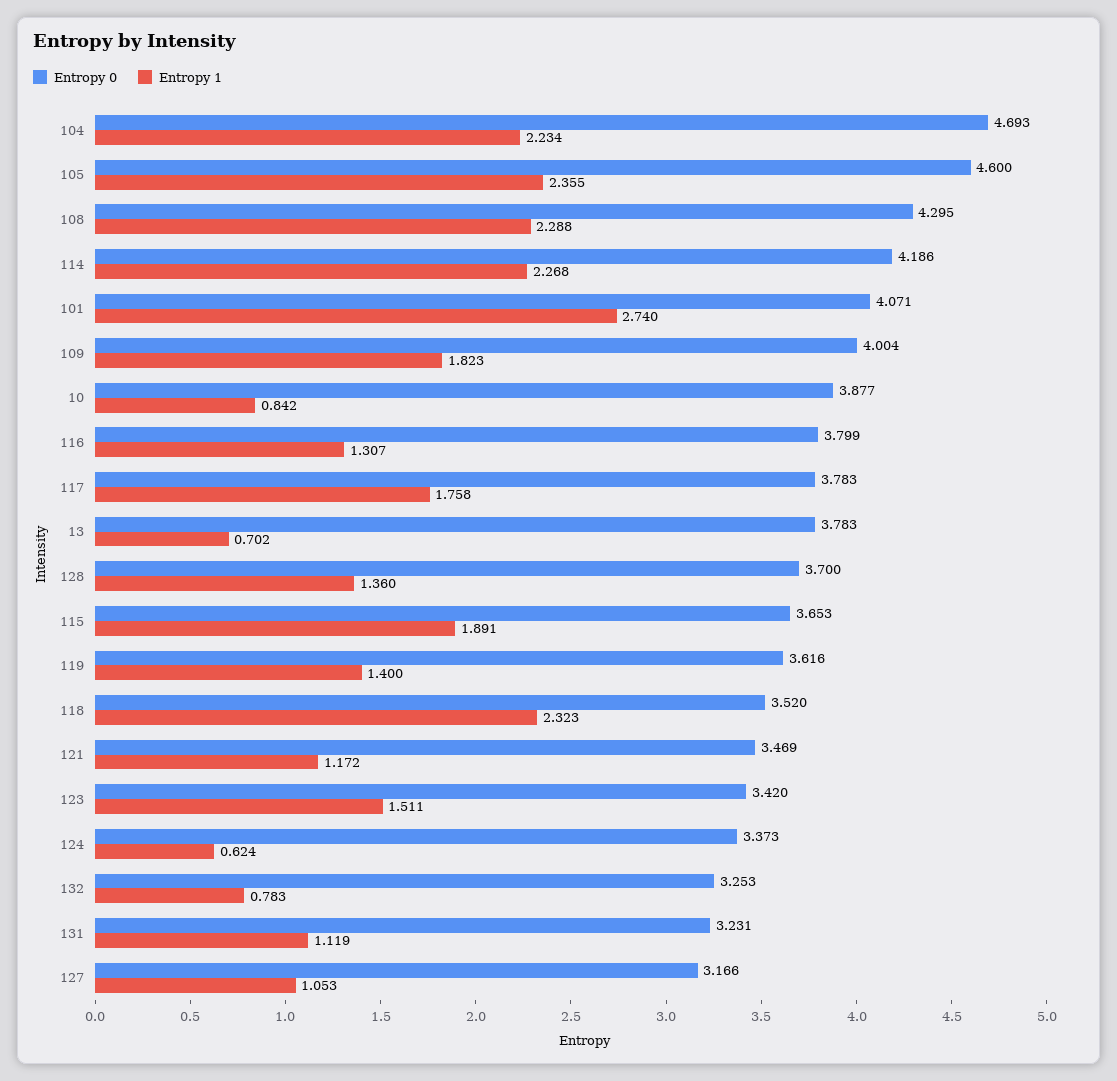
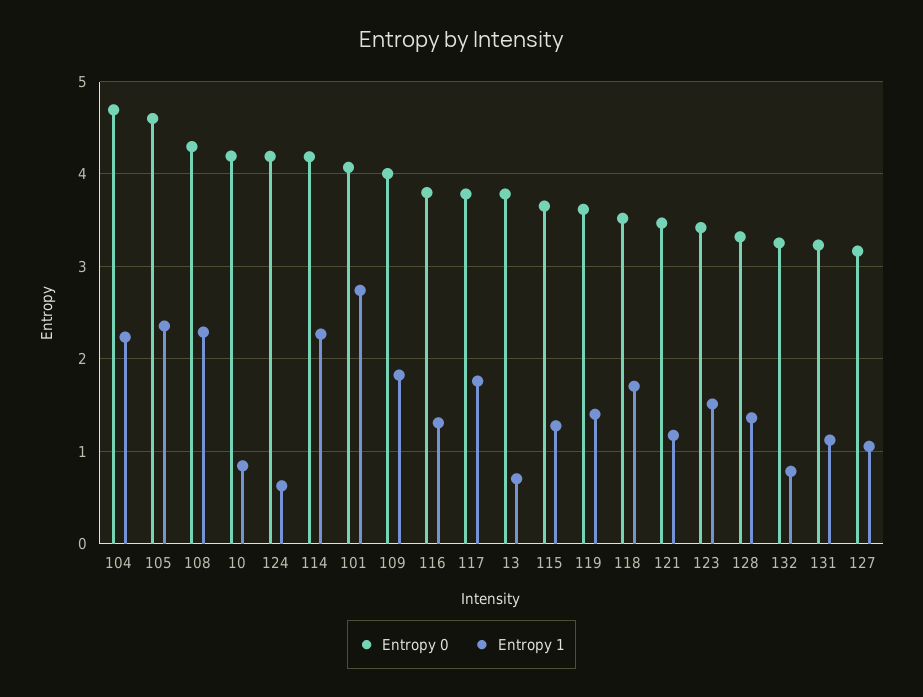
  {
    "Entropy 0": {
      "104": 4.693,
      "105": 4.6,
      "108": 4.295,
      "114": 4.186,
      "101": 4.071,
      "109": 4.004,
-     "10": 3.877,
+     "10": 4.2,
      "116": 3.799,
      "117": 3.783,
      "13": 3.783,
-     "128": 3.7,
+     "128": 3.3,
      "115": 3.653,
      "119": 3.616,
      "118": 3.52,
      "121": 3.469,
      "123": 3.42,
-     "124": 3.373,
+     "124": 4.2,
      "132": 3.253,
      "131": 3.231,
      "127": 3.166
    },
    "Entropy 1": {
      "104": 2.234,
      "105": 2.355,
      "108": 2.288,
      "114": 2.268,
      "101": 2.74,
      "109": 1.823,
      "10": 0.842,
      "116": 1.307,
      "117": 1.758,
      "13": 0.702,
      "128": 1.36,
-     "115": 1.891,
+     "115": 1.3,
      "119": 1.4,
-     "118": 2.323,
+     "118": 1.7,
      "121": 1.172,
      "123": 1.511,
      "124": 0.624,
      "132": 0.783,
      "131": 1.119,
      "127": 1.053
    }
  }

